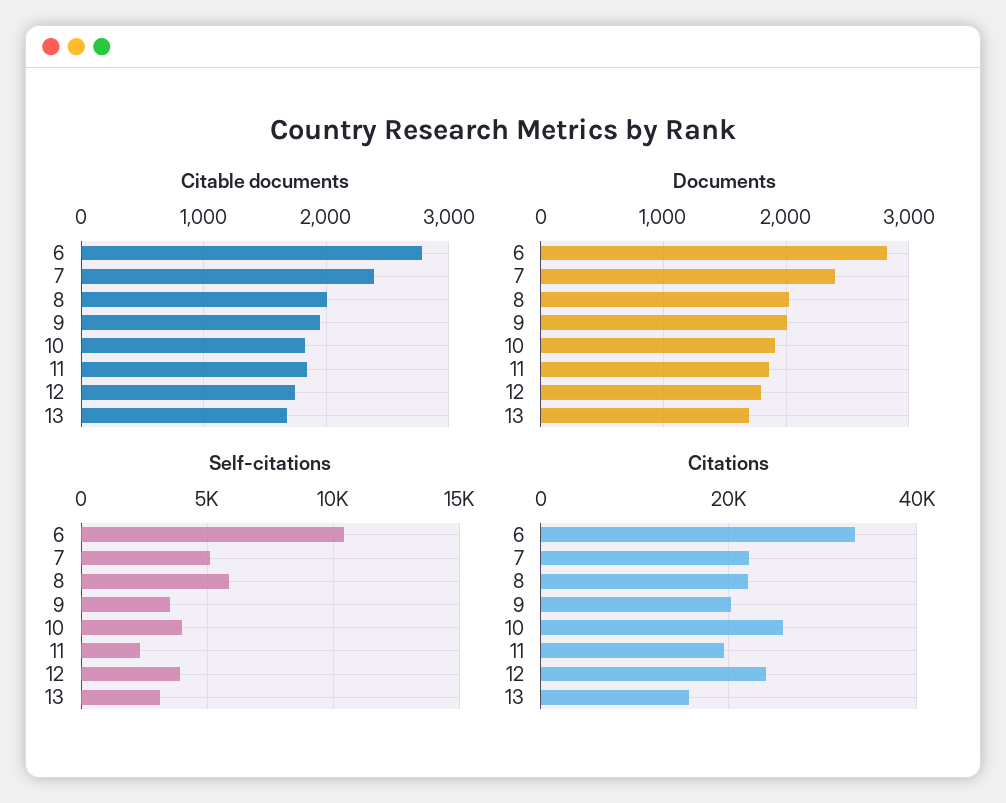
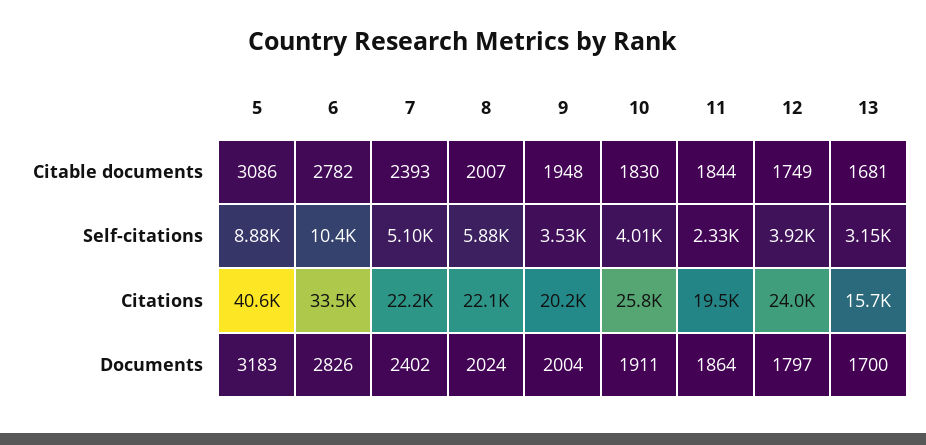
  {
    "Citable documents": {
      "6": 2782,
      "7": 2393,
      "8": 2007,
      "9": 1948,
      "10": 1830,
      "11": 1844,
      "12": 1749,
-     "13": 1681
+     "13": 1681,
+     "5": 3086
    },
    "Documents": {
      "6": 2826,
      "7": 2402,
      "8": 2024,
      "9": 2004,
      "10": 1911,
      "11": 1864,
      "12": 1797,
-     "13": 1700
+     "13": 1700,
+     "5": 3183
    },
    "Self-citations": {
      "6": 10400,
      "7": 5100,
      "8": 5880,
      "9": 3530,
      "10": 4010,
      "11": 2330,
      "12": 3920,
-     "13": 3150
+     "13": 3150,
+     "5": 8880
    },
    "Citations": {
      "6": 33500,
      "7": 22200,
      "8": 22100,
      "9": 20200,
      "10": 25800,
      "11": 19500,
      "12": 24000,
-     "13": 15700
+     "13": 15700,
+     "5": 40600
    }
  }

